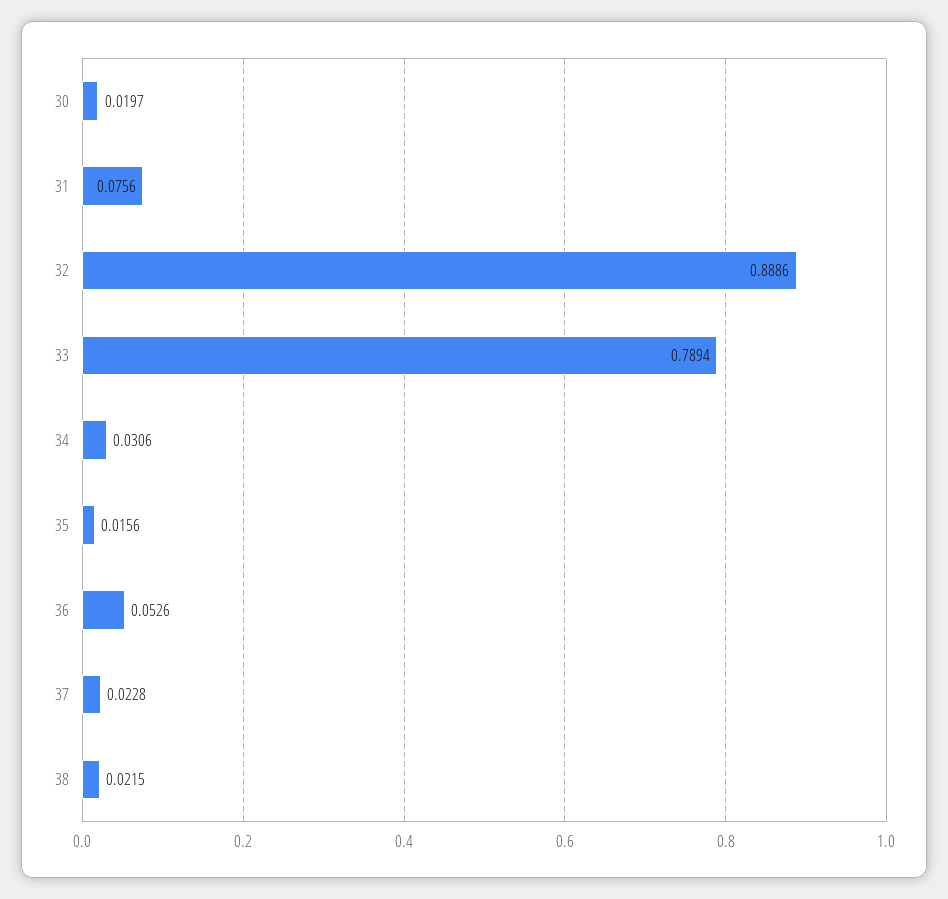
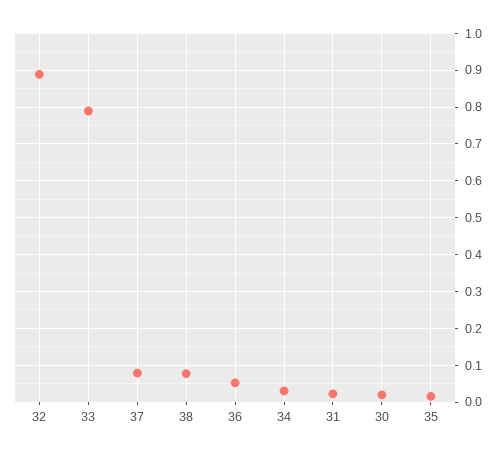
  {
    "30": 0.0197,
-   "31": 0.0756,
+   "31": 0.02,
    "32": 0.8886,
    "33": 0.7894,
    "34": 0.0306,
    "35": 0.0156,
    "36": 0.0526,
-   "37": 0.0228,
+   "37": 0.08,
-   "38": 0.0215
+   "38": 0.08
  }

